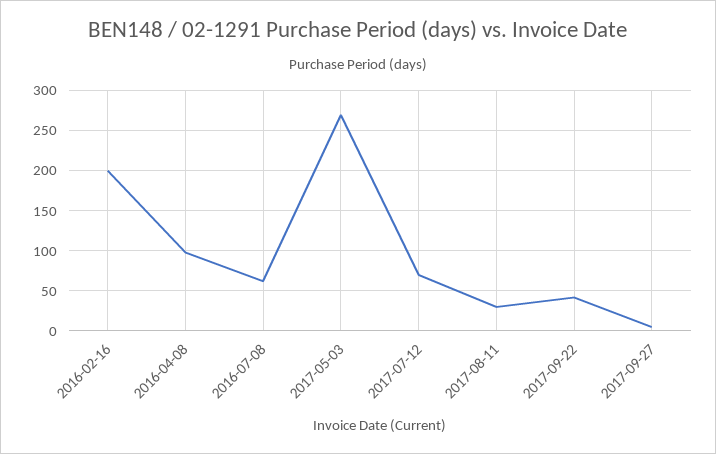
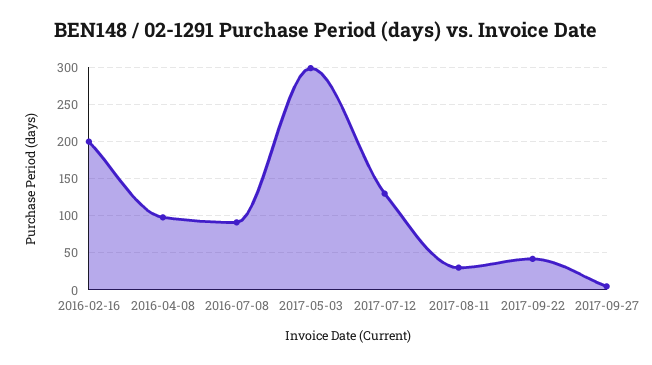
  {
    "2016-02-16": 200,
    "2016-04-08": 100,
-   "2016-07-08": 60,
+   "2016-07-08": 90,
-   "2017-05-03": 270,
+   "2017-05-03": 300,
-   "2017-07-12": 70,
+   "2017-07-12": 130,
    "2017-08-11": 30,
    "2017-09-22": 40,
    "2017-09-27": 10
  }

